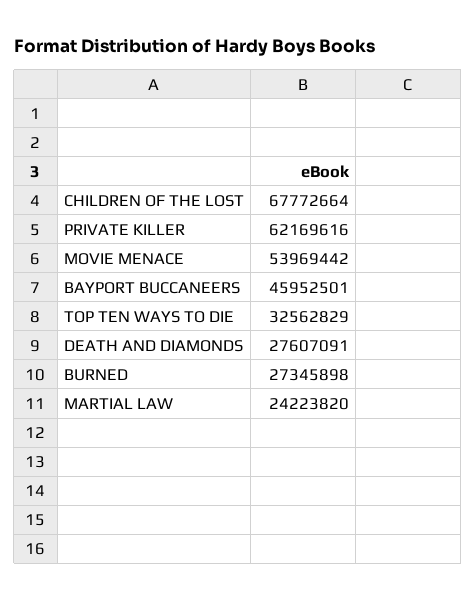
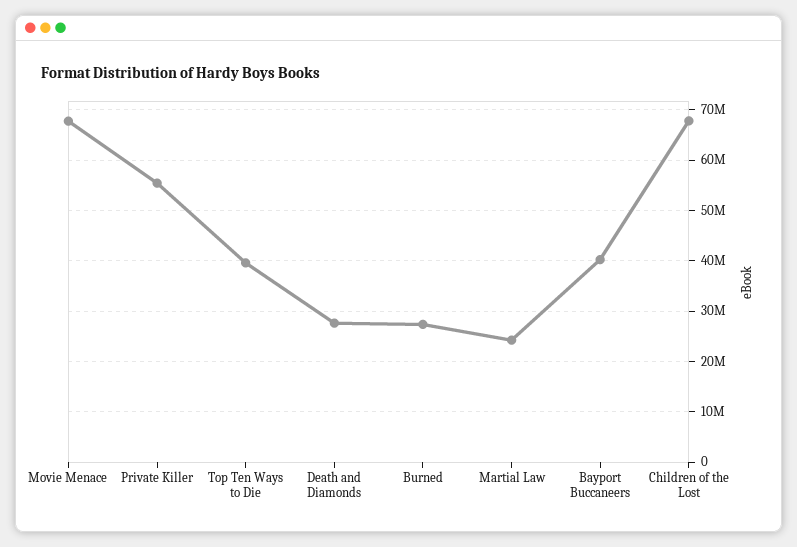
  {
    "CHILDREN OF THE LOST": 67772664,
-   "PRIVATE KILLER": 62169616,
+   "PRIVATE KILLER": 56000000,
-   "MOVIE MENACE": 53969442,
+   "MOVIE MENACE": 68000000,
-   "BAYPORT BUCCANEERS": 45952501,
+   "BAYPORT BUCCANEERS": 40000000,
-   "TOP TEN WAYS TO DIE": 32562829,
+   "TOP TEN WAYS TO DIE": 40000000,
    "DEATH AND DIAMONDS": 27607091,
    "BURNED": 27345898,
    "MARTIAL LAW": 24223820
  }

